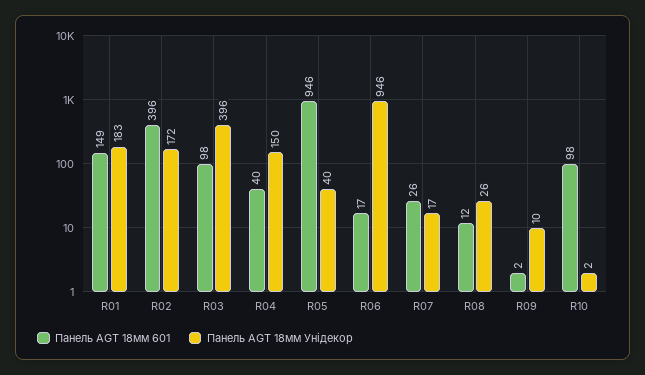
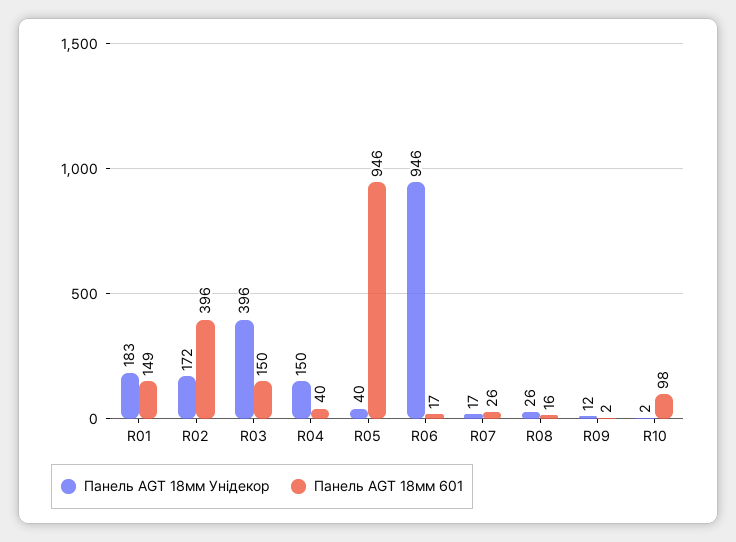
  {
    "Панель AGT 18мм 601": {
      "R01": 149,
      "R02": 396,
-     "R03": 98,
+     "R03": 150,
      "R04": 40,
      "R05": 946,
      "R06": 17,
      "R07": 26,
-     "R08": 12,
+     "R08": 16,
      "R09": 2,
      "R10": 98
    },
    "Панель AGT 18мм Унідекор": {
      "R01": 183,
      "R02": 172,
      "R03": 396,
      "R04": 150,
      "R05": 40,
      "R06": 946,
      "R07": 17,
      "R08": 26,
-     "R09": 10,
+     "R09": 12,
      "R10": 2
    }
  }

